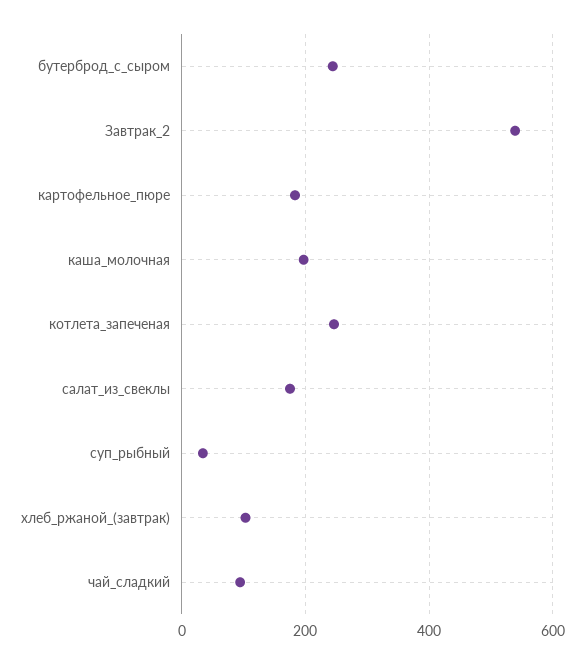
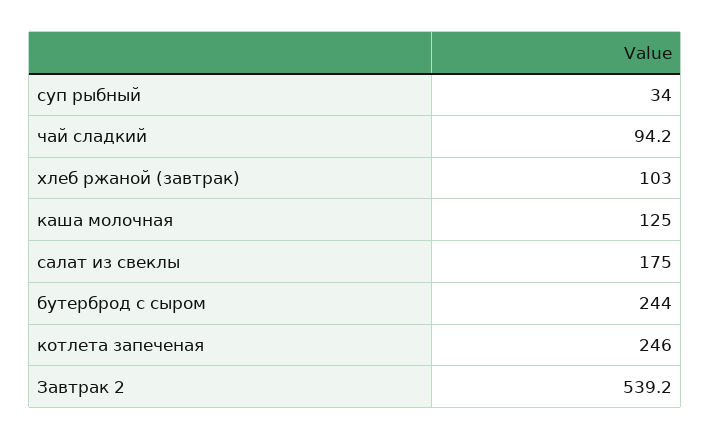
  {
    "бутерброд_с_сыром": 244,
    "Завтрак_2": 539.2,
-   "картофельное_пюре": 180,
-   "каша_молочная": 200,
+   "каша_молочная": 125,
    "котлета_запеченая": 246,
    "салат_из_свеклы": 175,
    "суп_рыбный": 34,
    "хлеб_ржаной_(завтрак)": 103,
    "чай_сладкий": 94.2
  }

